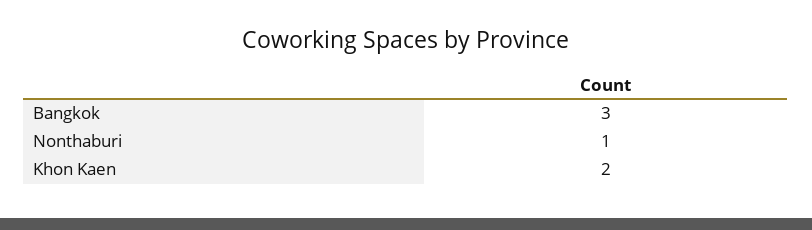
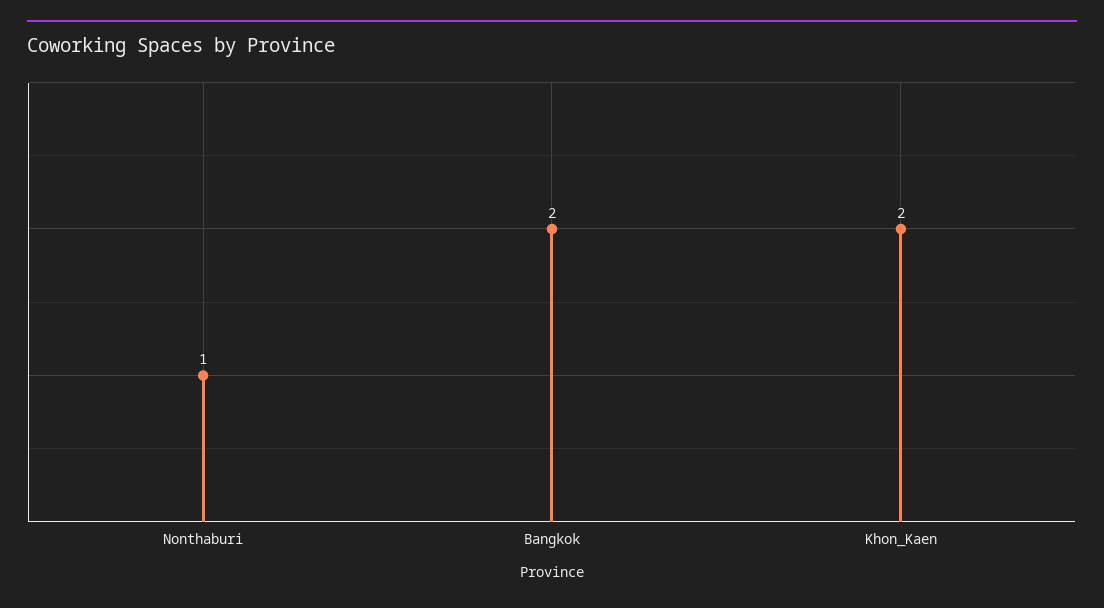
  {
-   "Bangkok": 3,
+   "Bangkok": 2,
    "Nonthaburi": 1,
    "Khon Kaen": 2
  }

